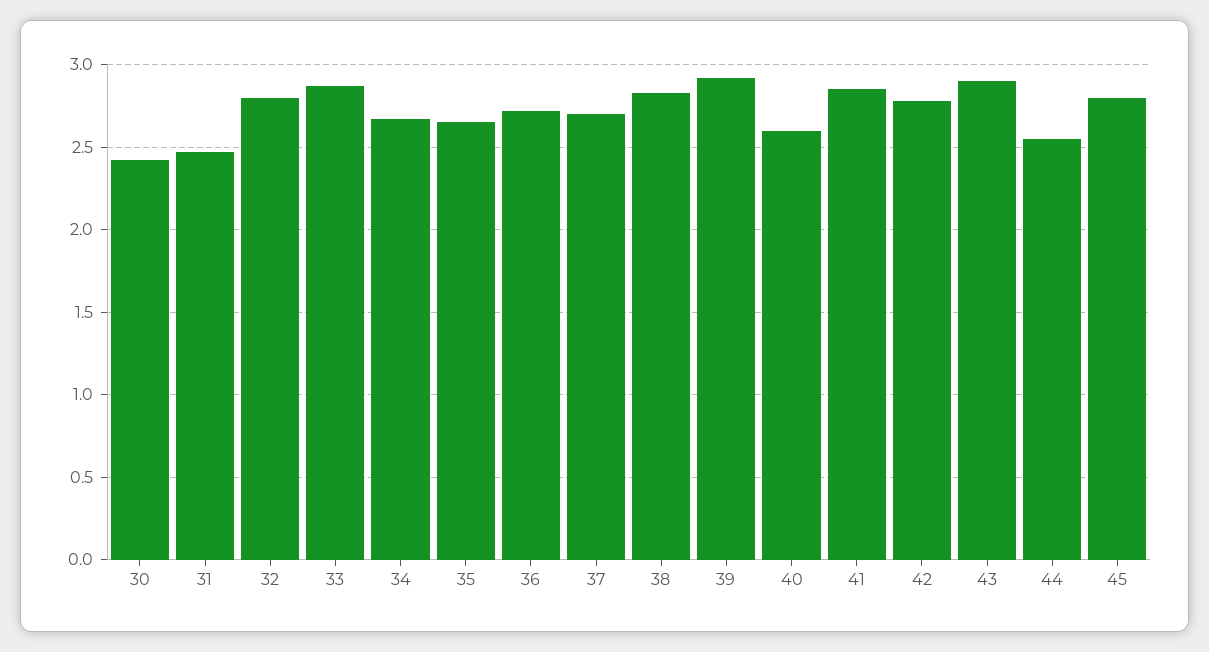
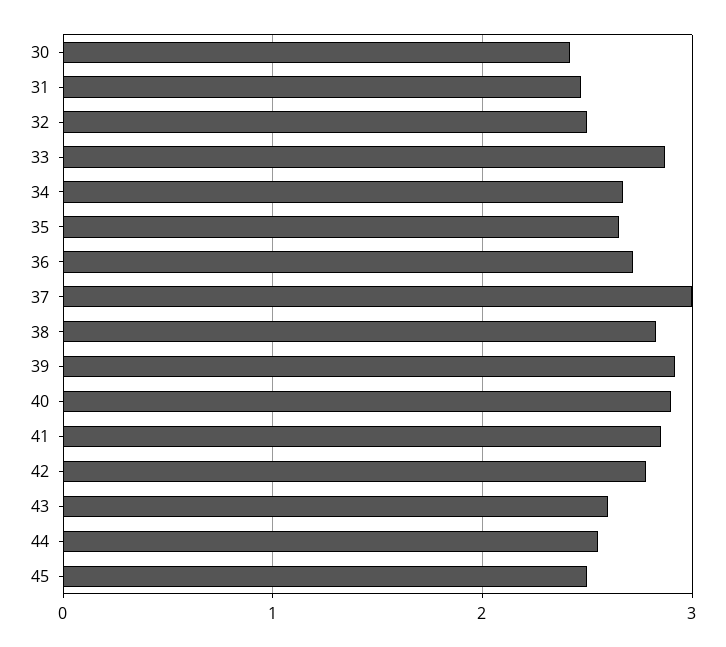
  {
    "30": 2.4,
    "31": 2.45,
-   "32": 2.8,
+   "32": 2.5,
    "33": 2.85,
    "34": 2.65,
    "35": 2.65,
    "36": 2.7,
-   "37": 2.7,
+   "37": 3,
    "38": 2.85,
    "39": 2.9,
-   "40": 2.6,
+   "40": 2.9,
    "41": 2.85,
    "42": 2.8,
-   "43": 2.9,
+   "43": 2.6,
    "44": 2.55,
-   "45": 2.8
+   "45": 2.5
  }

